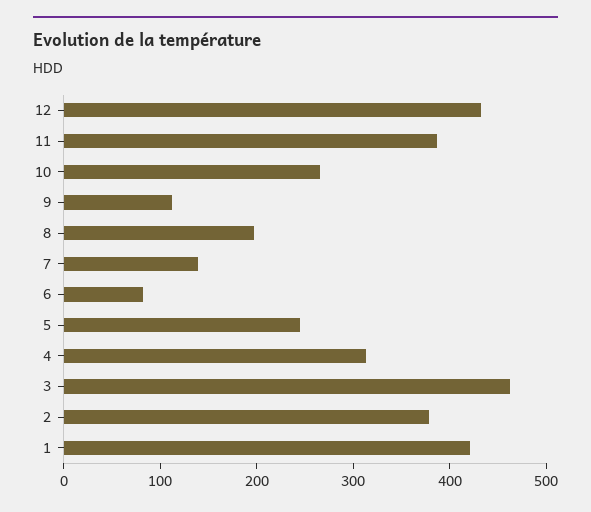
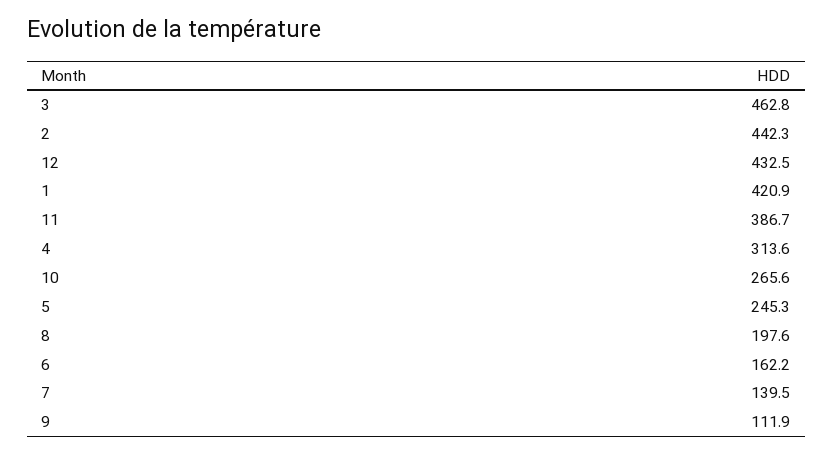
  {
    "12": 432.5,
    "11": 386.7,
    "10": 265.6,
    "9": 111.9,
    "8": 197.6,
    "7": 139.5,
-   "6": 80,
+   "6": 162.2,
    "5": 245.3,
    "4": 313.6,
    "3": 462.8,
-   "2": 380,
+   "2": 442.3,
    "1": 420.9
  }

